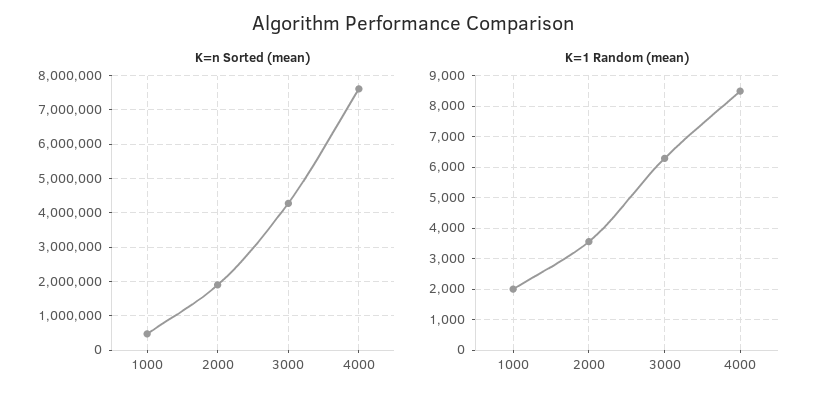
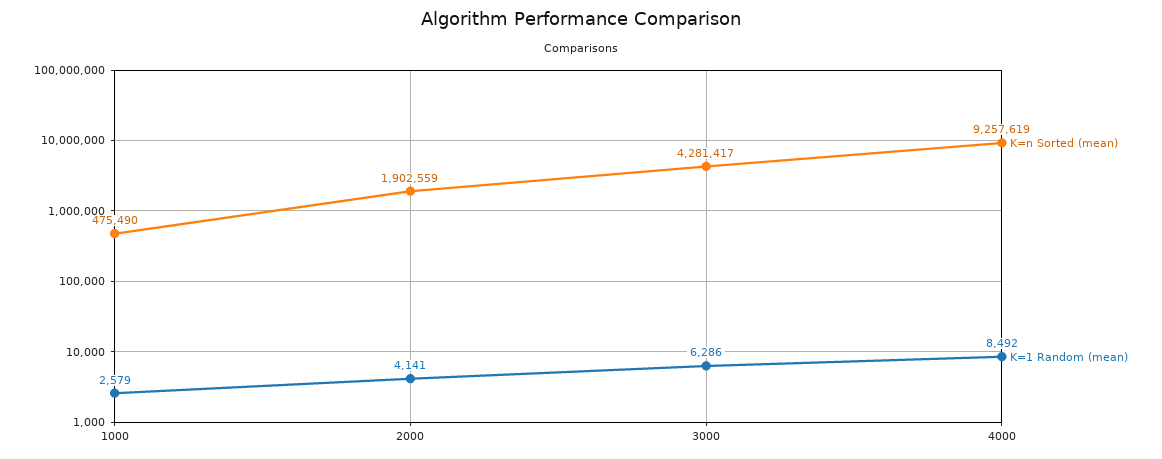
  {
    "K=n Sorted (mean)": {
      "1000": 475490,
      "2000": 1902559,
      "3000": 4281417,
-     "4000": 7600000
+     "4000": 9257619
    },
    "K=1 Random (mean)": {
-     "1000": 2000,
+     "1000": 2579,
-     "2000": 3600,
+     "2000": 4141,
      "3000": 6286,
      "4000": 8492
    }
  }

